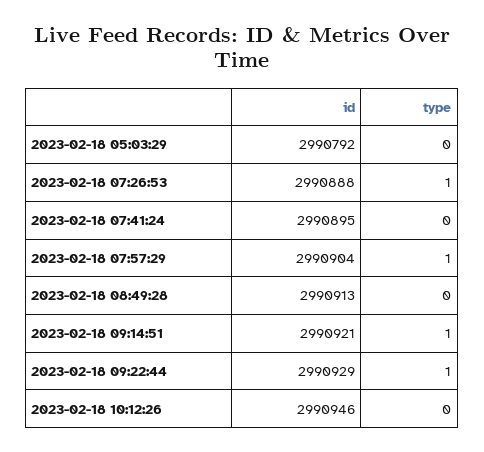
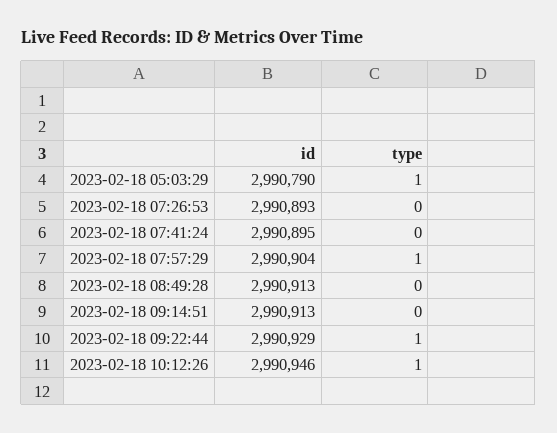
  {
    "id": {
-     "2023-02-18 05:03:29": 2990792,
+     "2023-02-18 05:03:29": 2990790,
-     "2023-02-18 07:26:53": 2990888,
+     "2023-02-18 07:26:53": 2990893,
      "2023-02-18 07:41:24": 2990895,
      "2023-02-18 07:57:29": 2990904,
      "2023-02-18 08:49:28": 2990913,
-     "2023-02-18 09:14:51": 2990921,
+     "2023-02-18 09:14:51": 2990913,
      "2023-02-18 09:22:44": 2990929,
      "2023-02-18 10:12:26": 2990946
    },
    "type": {
-     "2023-02-18 05:03:29": 0,
+     "2023-02-18 05:03:29": 1,
-     "2023-02-18 07:26:53": 1,
+     "2023-02-18 07:26:53": 0,
      "2023-02-18 07:41:24": 0,
      "2023-02-18 07:57:29": 1,
      "2023-02-18 08:49:28": 0,
-     "2023-02-18 09:14:51": 1,
+     "2023-02-18 09:14:51": 0,
      "2023-02-18 09:22:44": 1,
-     "2023-02-18 10:12:26": 0
+     "2023-02-18 10:12:26": 1
    }
  }

